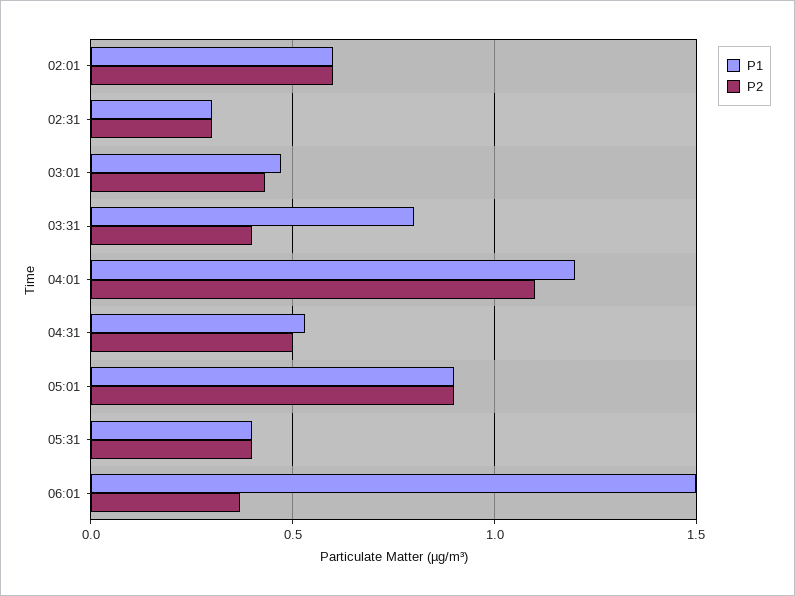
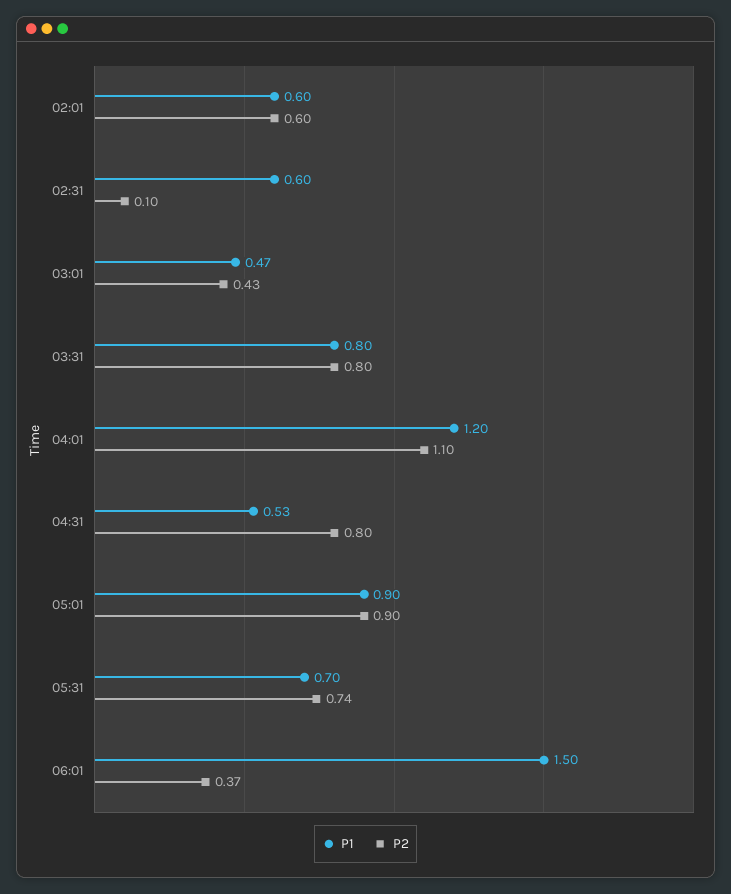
  {
    "P1": {
      "02:01": 0.6,
-     "02:31": 0.3,
+     "02:31": 0.6,
      "03:01": 0.47,
      "03:31": 0.8,
      "04:01": 1.2,
      "04:31": 0.53,
      "05:01": 0.9,
-     "05:31": 0.4,
+     "05:31": 0.7,
      "06:01": 1.5
    },
    "P2": {
      "02:01": 0.6,
-     "02:31": 0.3,
+     "02:31": 0.1,
      "03:01": 0.43,
-     "03:31": 0.4,
+     "03:31": 0.8,
      "04:01": 1.1,
-     "04:31": 0.5,
+     "04:31": 0.8,
      "05:01": 0.9,
-     "05:31": 0.4,
+     "05:31": 0.74,
      "06:01": 0.37
    }
  }

